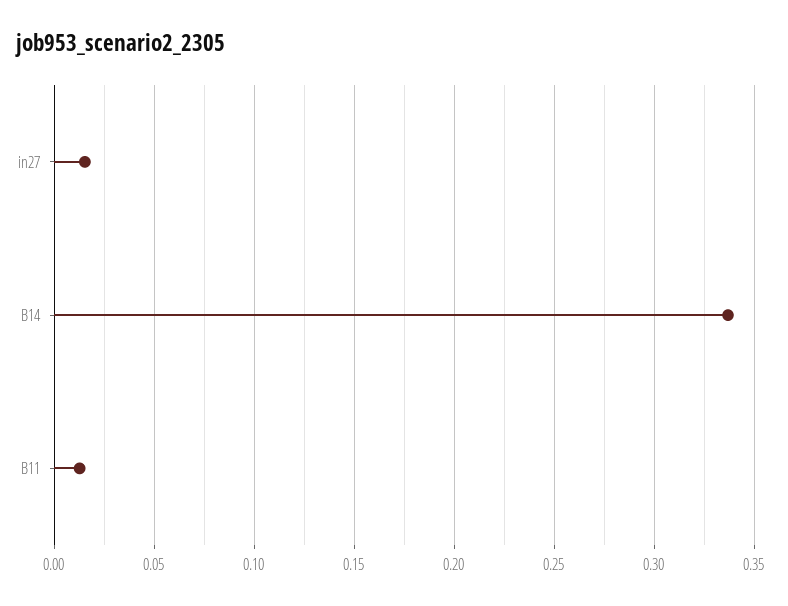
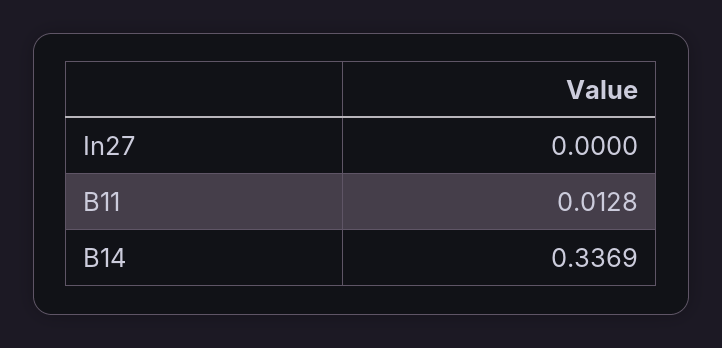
  {
-   "in27": 0.015,
+   "in27": 0,
    "B14": 0.3369,
    "B11": 0.0128
  }

